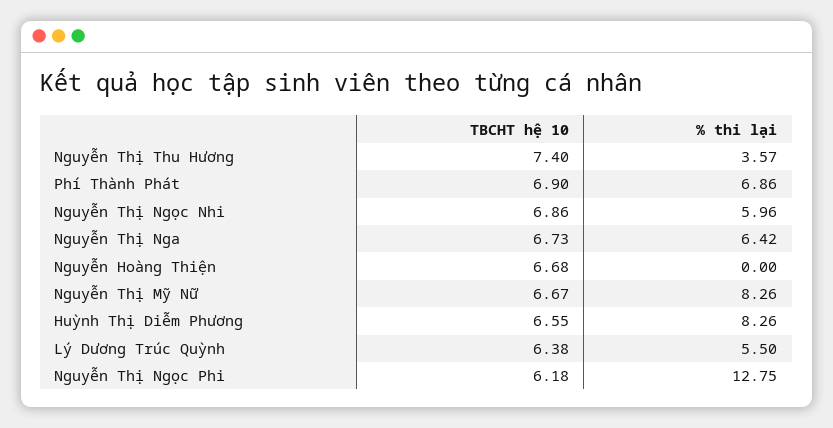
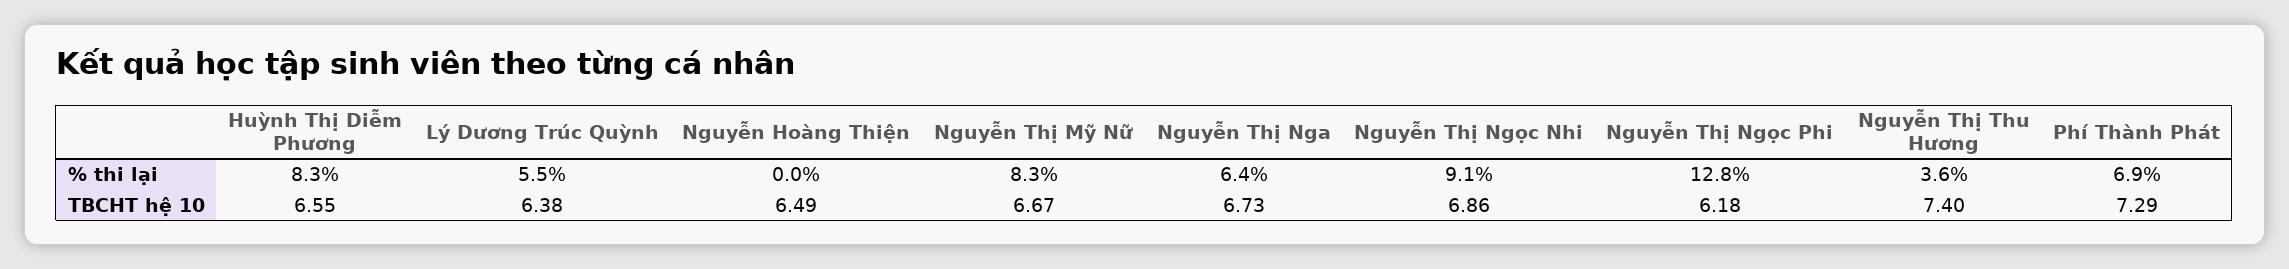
  {
    "TBCHT hệ 10": {
      "Nguyễn Thị Thu Hương": 7.4,
-     "Phí Thành Phát": 6.9,
+     "Phí Thành Phát": 7.29,
      "Nguyễn Thị Ngọc Nhi": 6.86,
      "Nguyễn Thị Nga": 6.73,
-     "Nguyễn Hoàng Thiện": 6.68,
+     "Nguyễn Hoàng Thiện": 6.49,
      "Nguyễn Thị Mỹ Nữ": 6.67,
      "Huỳnh Thị Diễm Phương": 6.55,
      "Lý Dương Trúc Quỳnh": 6.38,
      "Nguyễn Thị Ngọc Phi": 6.18
    },
    "% thi lại": {
      "Nguyễn Thị Thu Hương": 3.57,
      "Phí Thành Phát": 6.86,
-     "Nguyễn Thị Ngọc Nhi": 5.96,
+     "Nguyễn Thị Ngọc Nhi": 9.1,
      "Nguyễn Thị Nga": 6.42,
      "Nguyễn Hoàng Thiện": 0,
      "Nguyễn Thị Mỹ Nữ": 8.26,
      "Huỳnh Thị Diễm Phương": 8.26,
      "Lý Dương Trúc Quỳnh": 5.5,
      "Nguyễn Thị Ngọc Phi": 12.75
    }
  }

